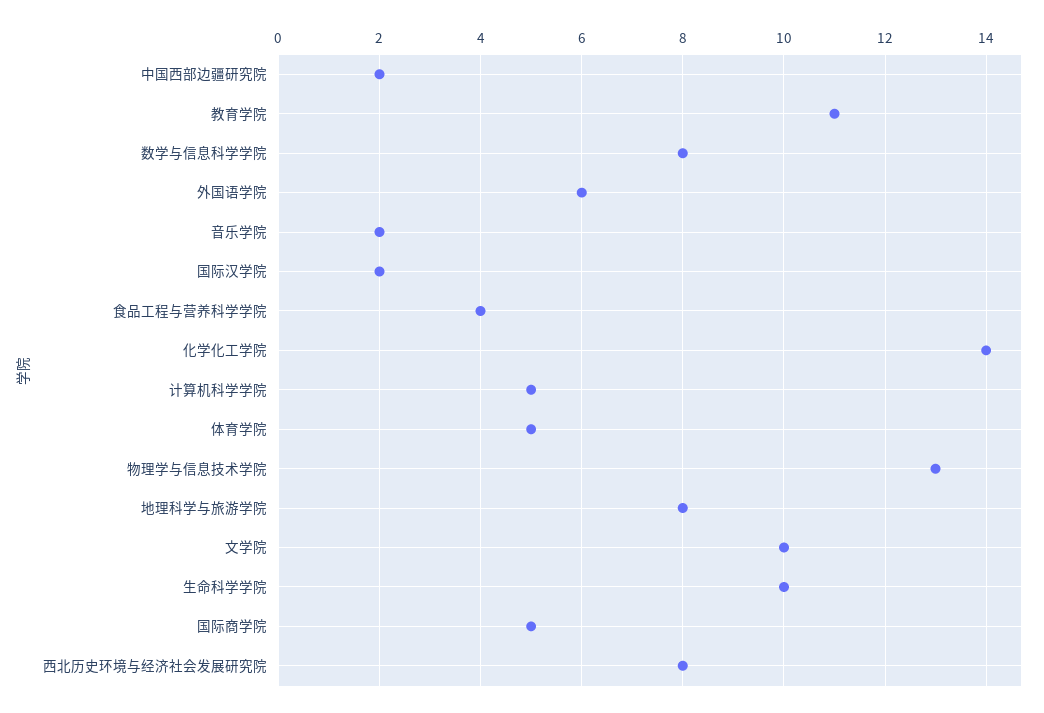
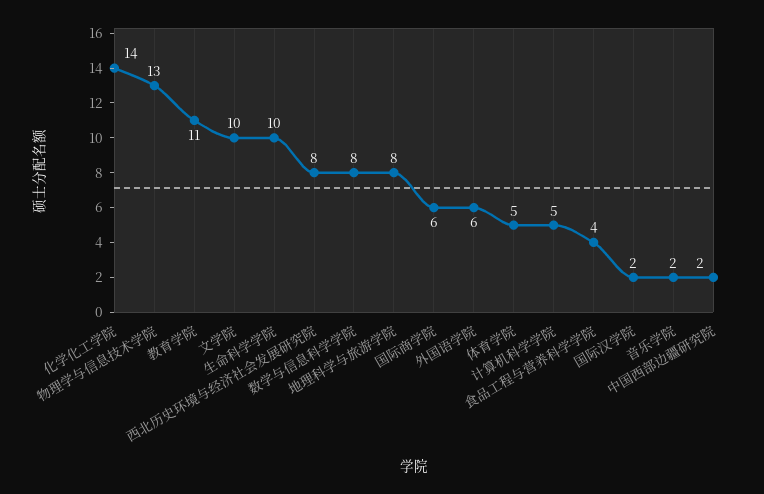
  {
    "中国西部边疆研究院": 2,
    "教育学院": 11,
    "数学与信息科学学院": 8,
    "外国语学院": 6,
    "音乐学院": 2,
    "国际汉学院": 2,
    "食品工程与营养科学学院": 4,
    "化学化工学院": 14,
    "计算机科学学院": 5,
    "体育学院": 5,
    "物理学与信息技术学院": 13,
    "地理科学与旅游学院": 8,
    "文学院": 10,
    "生命科学学院": 10,
-   "国际商学院": 5,
+   "国际商学院": 6,
    "西北历史环境与经济社会发展研究院": 8
  }

